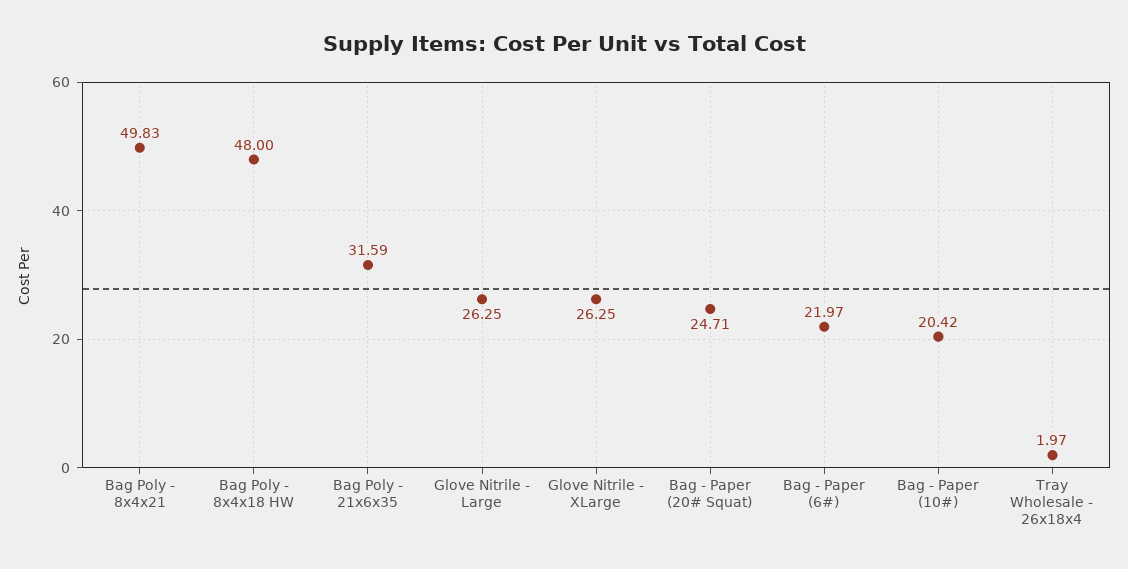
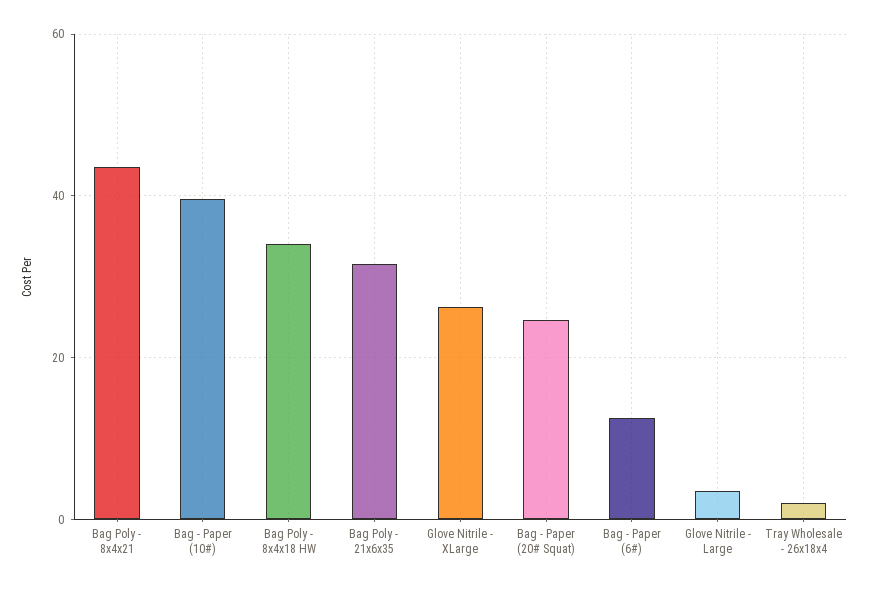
  {
-   "Bag Poly - 8x4x21": 49.83,
+   "Bag Poly - 8x4x21": 44,
-   "Bag Poly - 8x4x18 HW": 48,
+   "Bag Poly - 8x4x18 HW": 34,
    "Bag Poly - 21x6x35": 31.59,
-   "Glove Nitrile - Large": 26.25,
+   "Glove Nitrile - Large": 4,
    "Glove Nitrile - XLarge": 26.25,
    "Bag - Paper (20# Squat)": 24.71,
-   "Bag - Paper (6#)": 21.97,
+   "Bag - Paper (6#)": 12,
-   "Bag - Paper (10#)": 20.42,
+   "Bag - Paper (10#)": 40,
    "Tray Wholesale - 26x18x4": 1.97
  }

